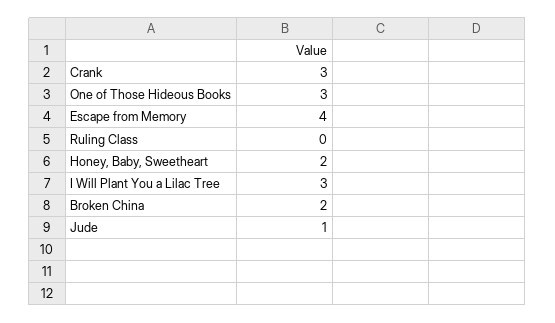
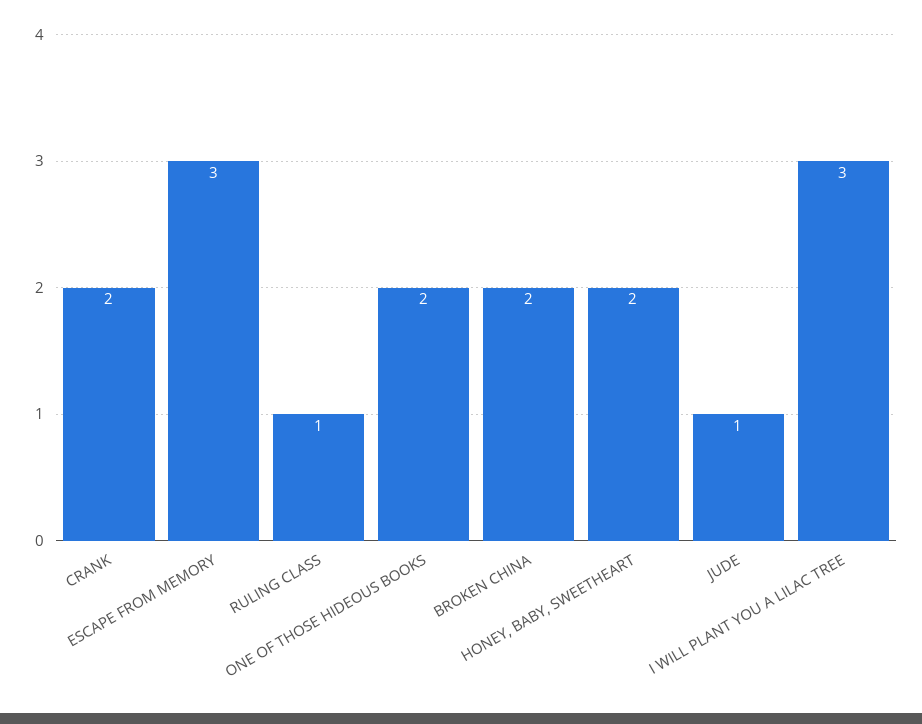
  {
-   "Crank": 3,
+   "Crank": 2,
-   "One of Those Hideous Books": 3,
+   "One of Those Hideous Books": 2,
-   "Escape from Memory": 4,
+   "Escape from Memory": 3,
-   "Ruling Class": 0,
+   "Ruling Class": 1,
    "Honey, Baby, Sweetheart": 2,
    "I Will Plant You a Lilac Tree": 3,
    "Broken China": 2,
    "Jude": 1
  }

